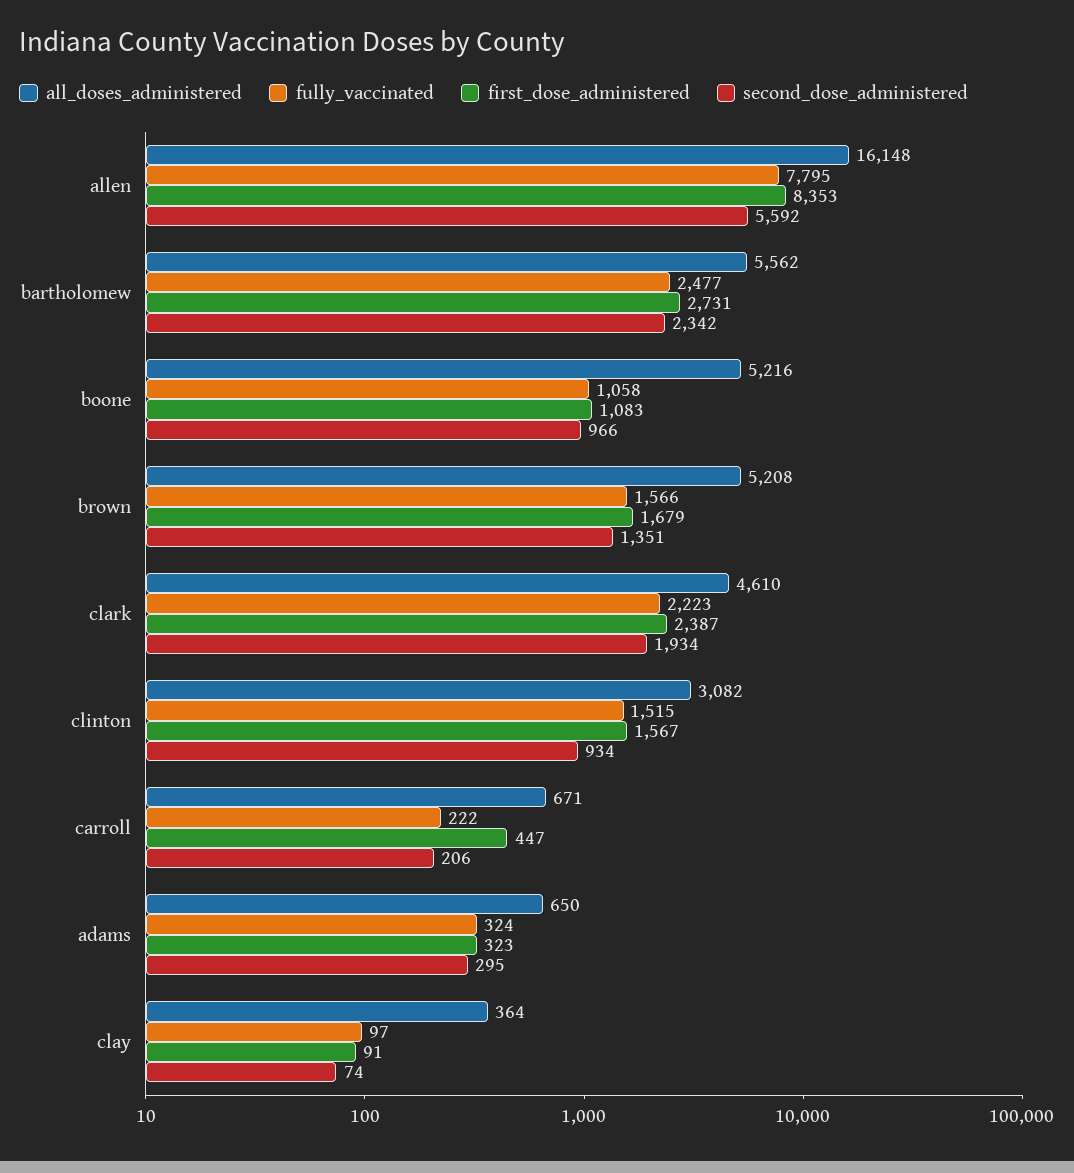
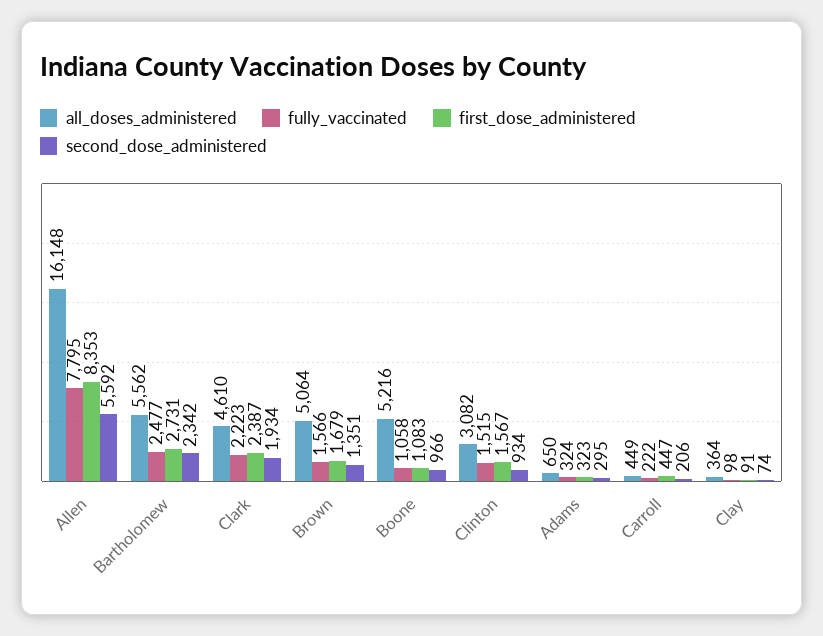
  {
    "all_doses_administered": {
      "allen": 16148,
      "bartholomew": 5562,
      "boone": 5216,
-     "brown": 5208,
+     "brown": 5064,
      "clark": 4610,
      "clinton": 3082,
-     "carroll": 671,
+     "carroll": 449,
      "adams": 650,
      "clay": 364
    },
    "fully_vaccinated": {
      "allen": 7795,
      "bartholomew": 2477,
      "boone": 1058,
      "brown": 1566,
      "clark": 2223,
      "clinton": 1515,
      "carroll": 222,
      "adams": 324,
-     "clay": 97
+     "clay": 98
    },
    "first_dose_administered": {
      "allen": 8353,
      "bartholomew": 2731,
      "boone": 1083,
      "brown": 1679,
      "clark": 2387,
      "clinton": 1567,
      "carroll": 447,
      "adams": 323,
      "clay": 91
    },
    "second_dose_administered": {
      "allen": 5592,
      "bartholomew": 2342,
      "boone": 966,
      "brown": 1351,
      "clark": 1934,
      "clinton": 934,
      "carroll": 206,
      "adams": 295,
      "clay": 74
    }
  }

